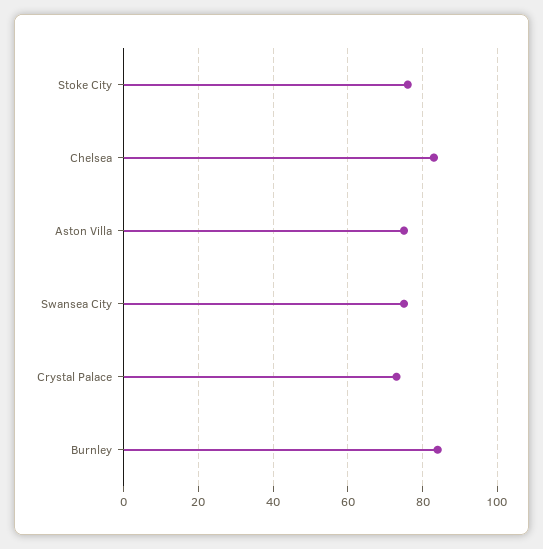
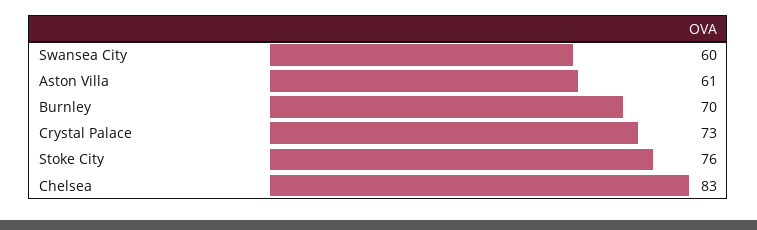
  {
    "Stoke City": 76,
    "Chelsea": 83,
-   "Aston Villa": 75,
+   "Aston Villa": 61,
-   "Swansea City": 75,
+   "Swansea City": 60,
    "Crystal Palace": 73,
-   "Burnley": 85
+   "Burnley": 70
  }

